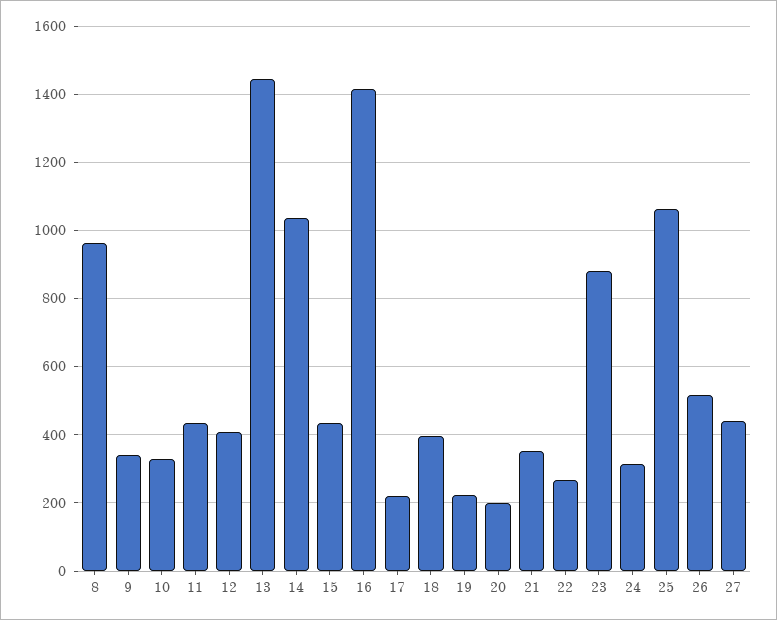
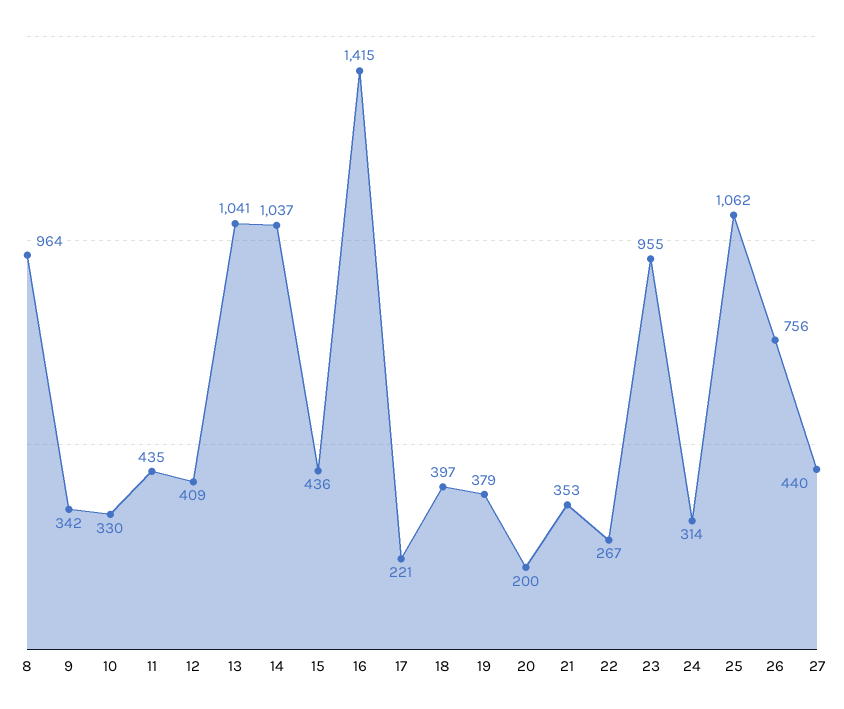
  {
    "8": 964,
    "9": 342,
    "10": 330,
    "11": 435,
    "12": 409,
-   "13": 1440,
+   "13": 1041,
    "14": 1037,
    "15": 436,
    "16": 1415,
    "17": 221,
    "18": 397,
-   "19": 220,
+   "19": 379,
    "20": 200,
    "21": 353,
    "22": 267,
-   "23": 880,
+   "23": 955,
    "24": 314,
    "25": 1062,
-   "26": 520,
+   "26": 756,
    "27": 440
  }

